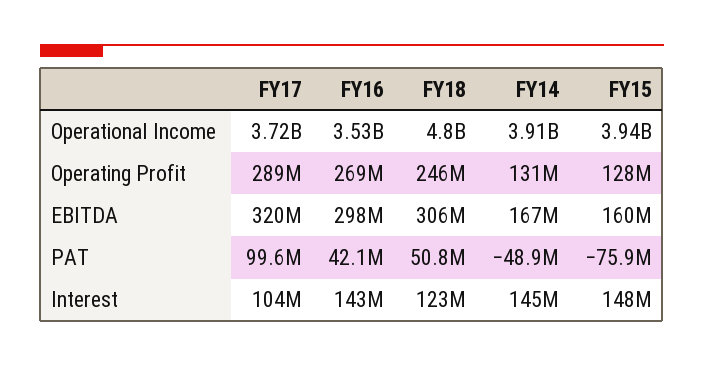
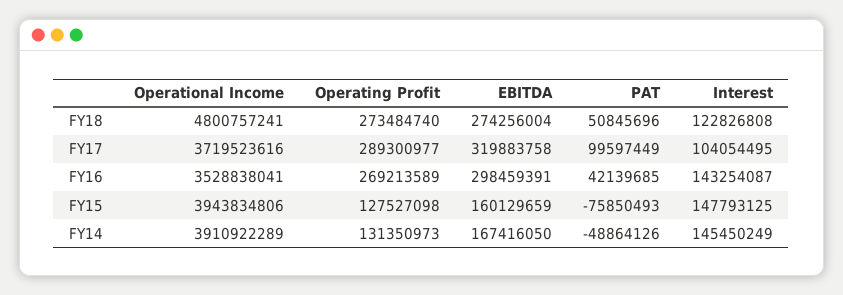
  {
    "FY17": {
      "Operational Income": 3719523616,
      "Operating Profit": 289300977,
      "EBITDA": 319883758,
      "PAT": 99597449,
      "Interest": 104054495
    },
    "FY16": {
      "Operational Income": 3528838041,
      "Operating Profit": 269213589,
      "EBITDA": 298459391,
      "PAT": 42139685,
      "Interest": 143254087
    },
    "FY18": {
      "Operational Income": 4800757241,
-     "Operating Profit": 246000000,
+     "Operating Profit": 273484740,
-     "EBITDA": 306000000,
+     "EBITDA": 274256004,
      "PAT": 50845696,
      "Interest": 122826808
    },
    "FY14": {
      "Operational Income": 3910922289,
      "Operating Profit": 131350973,
      "EBITDA": 167416050,
      "PAT": -48864126,
      "Interest": 145450249
    },
    "FY15": {
      "Operational Income": 3943834806,
      "Operating Profit": 127527098,
      "EBITDA": 160129659,
      "PAT": -75850493,
      "Interest": 147793125
    }
  }

